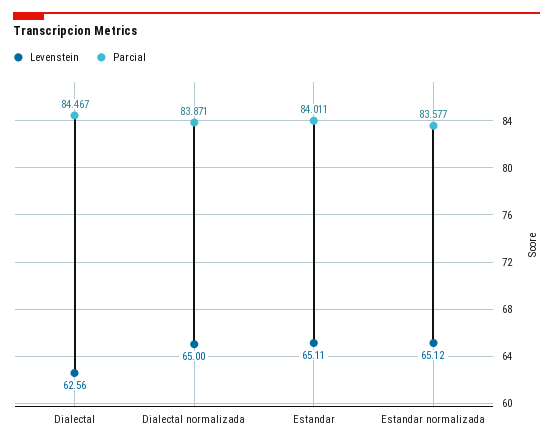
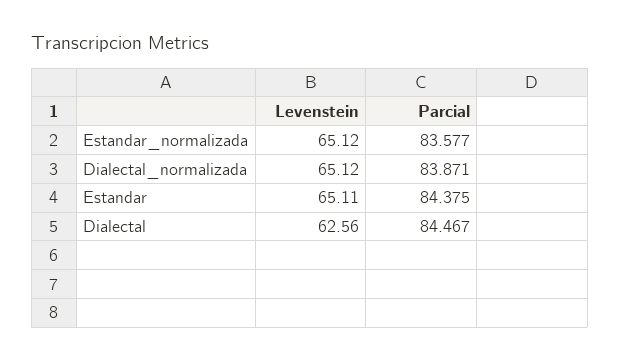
  {
    "Levenstein": {
      "Dialectal": 62.56,
-     "Dialectal normalizada": 65,
+     "Dialectal normalizada": 65.12,
      "Estandar": 65.11,
      "Estandar normalizada": 65.12
    },
    "Parcial": {
      "Dialectal": 84.467,
      "Dialectal normalizada": 83.871,
-     "Estandar": 84.011,
+     "Estandar": 84.375,
      "Estandar normalizada": 83.577
    }
  }

